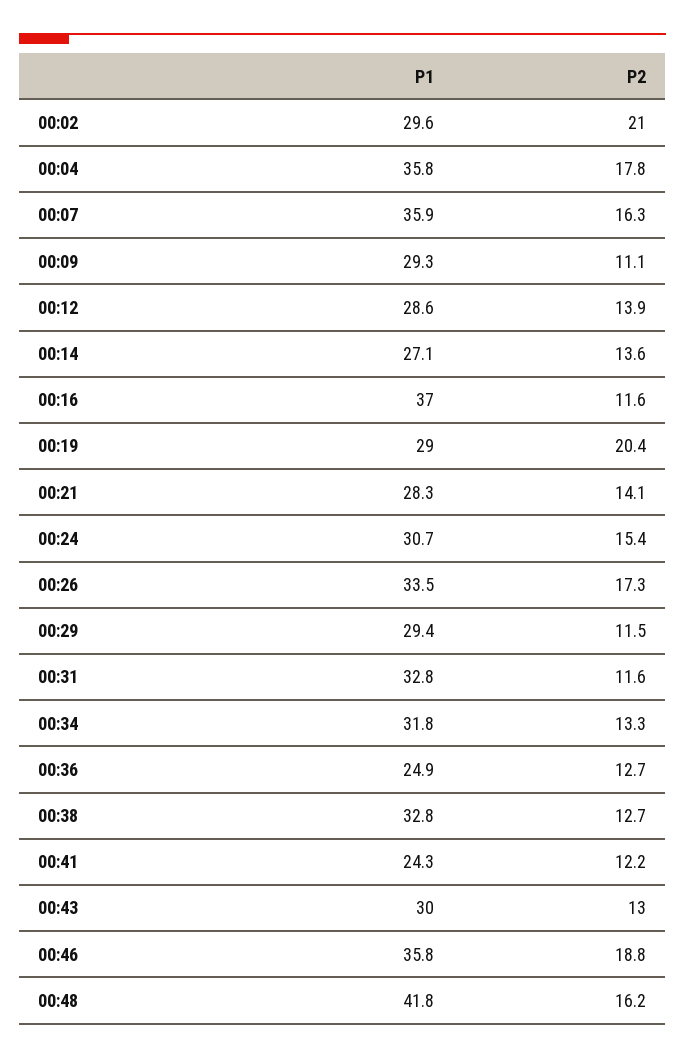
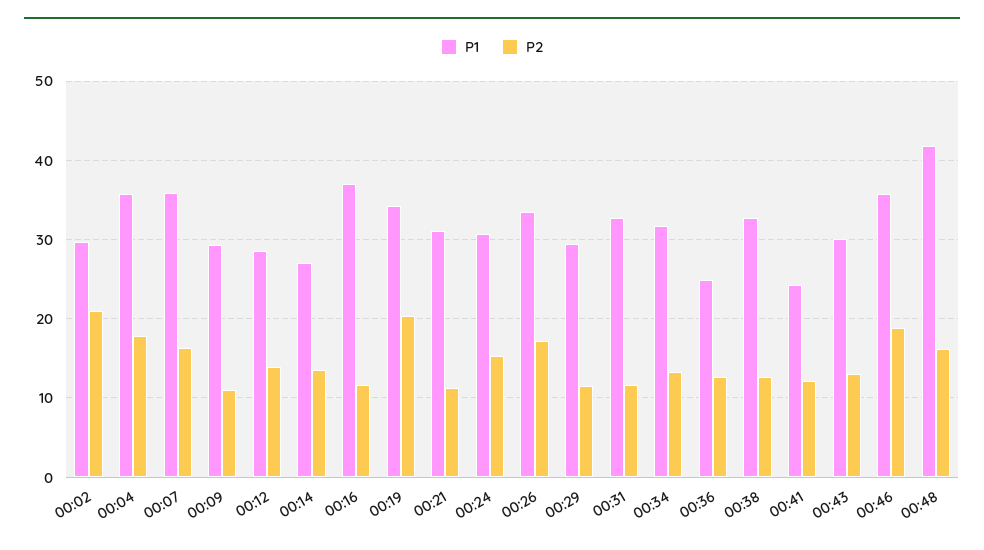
  {
    "P1": {
      "00:02": 29.6,
      "00:04": 35.8,
      "00:07": 35.9,
      "00:09": 29.3,
      "00:12": 28.6,
      "00:14": 27.1,
      "00:16": 37,
-     "00:19": 29,
+     "00:19": 34,
-     "00:21": 28.3,
+     "00:21": 31,
      "00:24": 30.7,
      "00:26": 33.5,
      "00:29": 29.4,
      "00:31": 32.8,
      "00:34": 31.8,
      "00:36": 24.9,
      "00:38": 32.8,
      "00:41": 24.3,
      "00:43": 30,
      "00:46": 35.8,
      "00:48": 41.8
    },
    "P2": {
      "00:02": 21,
      "00:04": 17.8,
      "00:07": 16.3,
      "00:09": 11.1,
      "00:12": 13.9,
      "00:14": 13.6,
      "00:16": 11.6,
      "00:19": 20.4,
-     "00:21": 14.1,
+     "00:21": 11,
      "00:24": 15.4,
      "00:26": 17.3,
      "00:29": 11.5,
      "00:31": 11.6,
      "00:34": 13.3,
      "00:36": 12.7,
      "00:38": 12.7,
      "00:41": 12.2,
      "00:43": 13,
      "00:46": 18.8,
      "00:48": 16.2
    }
  }

